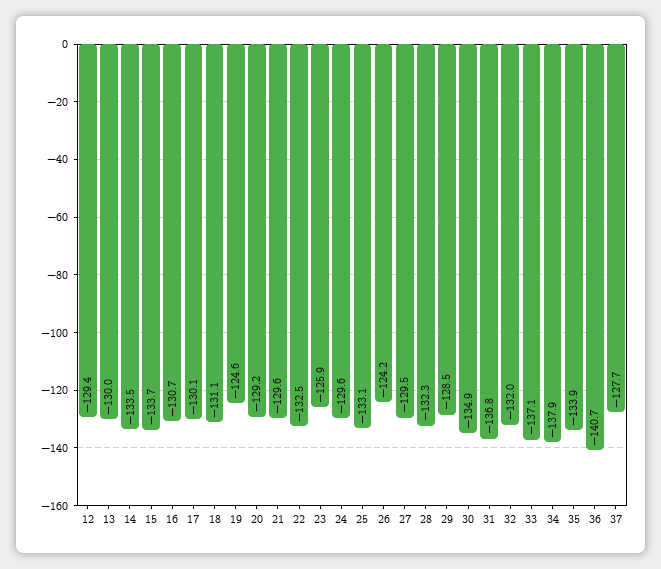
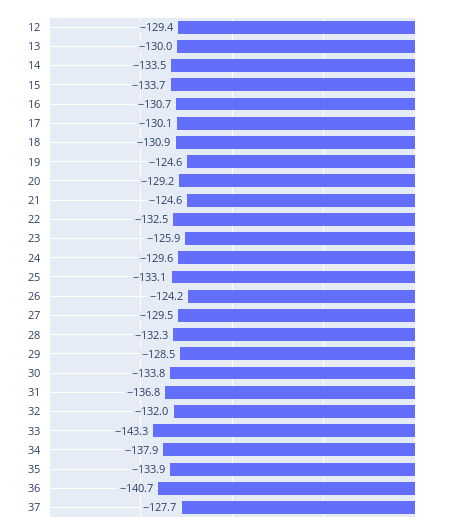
  {
    "12": -129.4,
    "13": -130,
    "14": -133.5,
    "15": -133.7,
    "16": -130.7,
    "17": -130.1,
-   "18": -131.1,
+   "18": -130.9,
    "19": -124.6,
    "20": -129.2,
-   "21": -129.6,
+   "21": -124.6,
    "22": -132.5,
    "23": -125.9,
    "24": -129.6,
    "25": -133.1,
    "26": -124.2,
    "27": -129.5,
    "28": -132.3,
    "29": -128.5,
-   "30": -134.9,
+   "30": -133.8,
    "31": -136.8,
    "32": -132,
-   "33": -137.1,
+   "33": -143.3,
    "34": -137.9,
    "35": -133.9,
    "36": -140.7,
    "37": -127.7
  }

